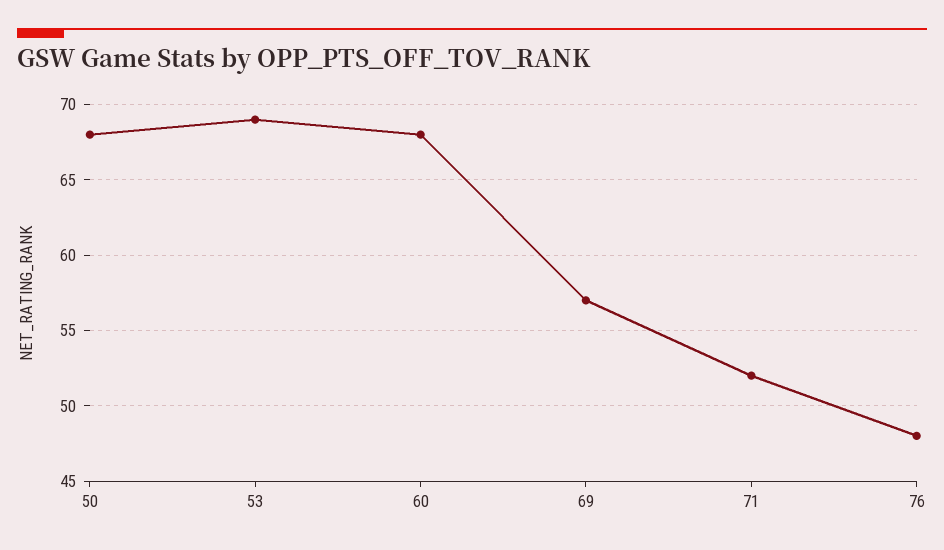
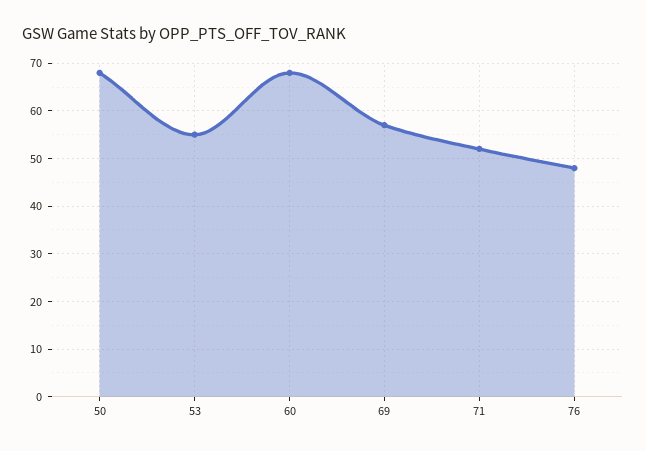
  {
    "50": 68,
-   "53": 69,
+   "53": 55,
    "60": 68,
    "69": 57,
    "71": 52,
    "76": 48
  }

